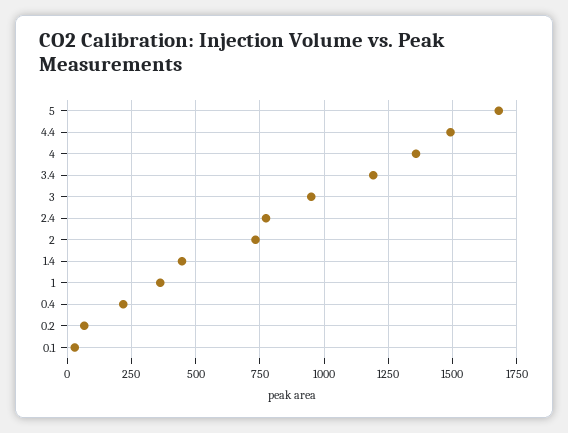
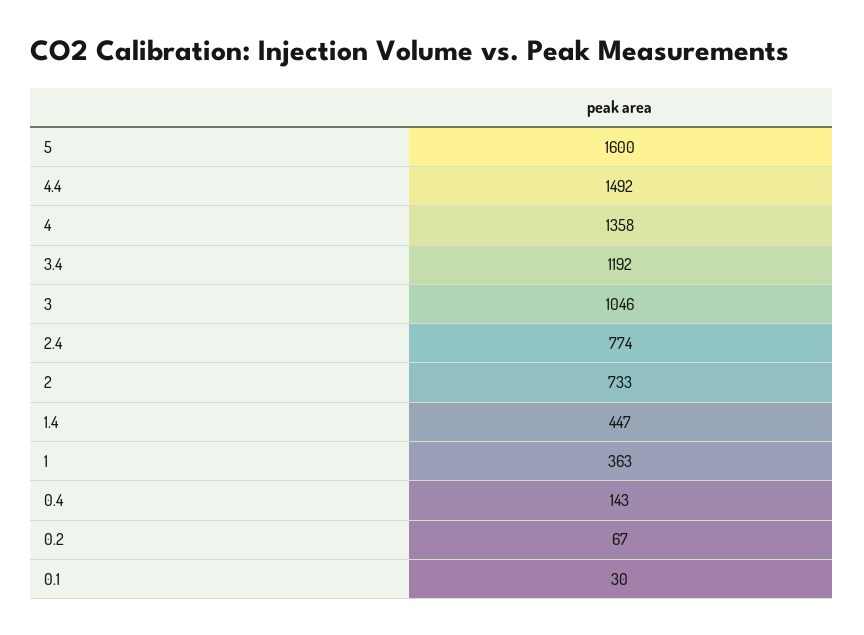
  {
-   "5": 1675,
+   "5": 1600,
    "4.4": 1492,
    "4": 1358,
    "3.4": 1192,
-   "3": 950,
+   "3": 1046,
    "2.4": 774,
    "2": 733,
    "1.4": 447,
    "1": 363,
-   "0.4": 225,
+   "0.4": 143,
    "0.2": 67,
    "0.1": 30
  }

